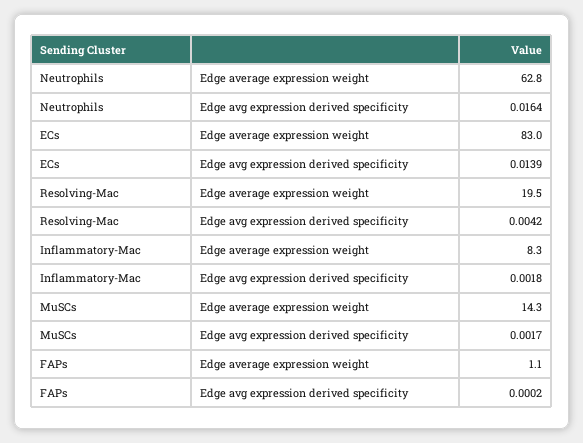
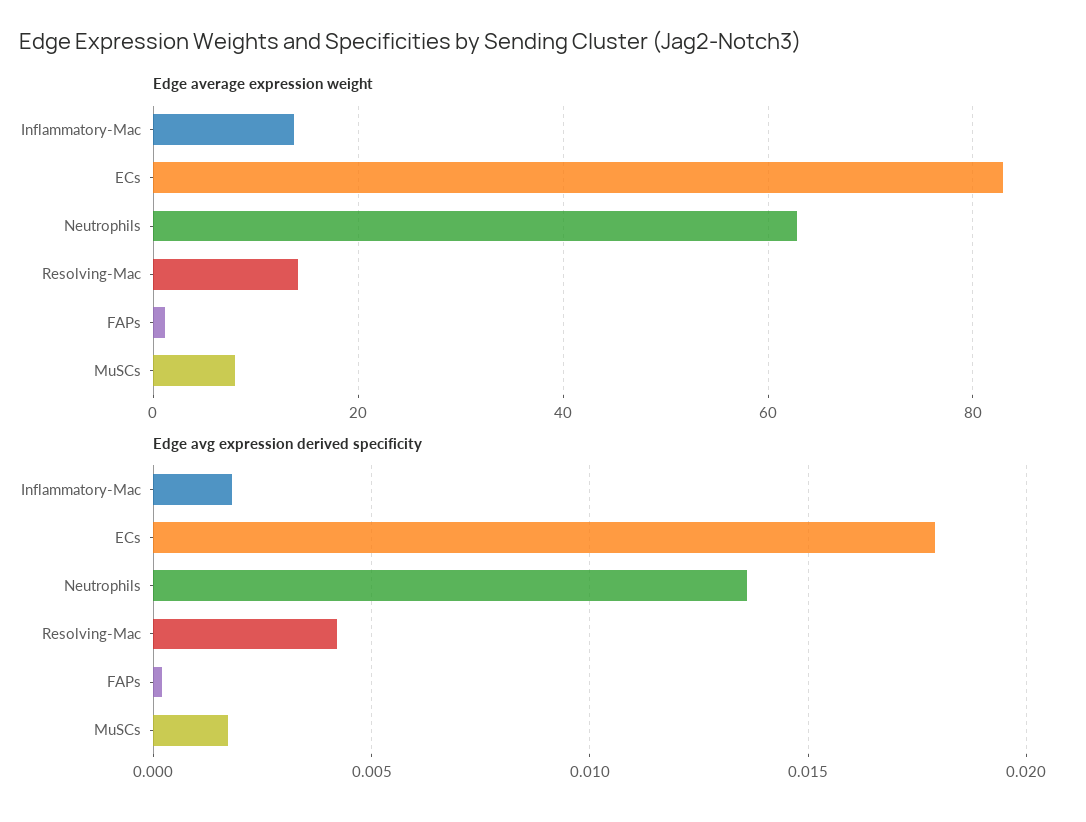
  {
    "Edge average expression weight": {
      "Neutrophils": 62.8,
      "ECs": 83,
-     "Resolving-Mac": 19.5,
+     "Resolving-Mac": 14,
-     "Inflammatory-Mac": 8.3,
+     "Inflammatory-Mac": 14,
-     "MuSCs": 14.3,
+     "MuSCs": 8,
      "FAPs": 1.1
    },
    "Edge avg expression derived specificity": {
-     "Neutrophils": 0.0164,
+     "Neutrophils": 0.0135,
-     "ECs": 0.0139,
+     "ECs": 0.018,
      "Resolving-Mac": 0.0042,
      "Inflammatory-Mac": 0.0018,
      "MuSCs": 0.0017,
      "FAPs": 0.0002
    }
  }

